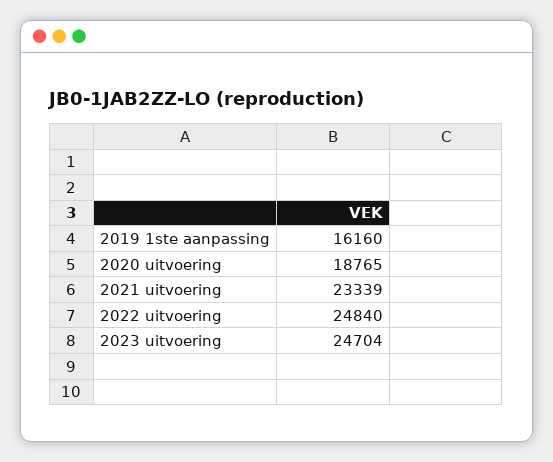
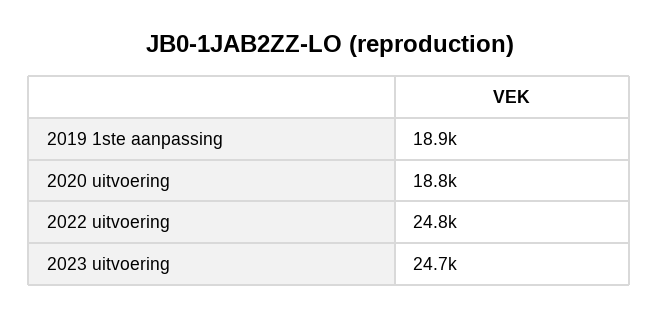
  {
-   "2019 1ste aanpassing": 16160,
+   "2019 1ste aanpassing": 18900,
    "2020 uitvoering": 18765,
-   "2021 uitvoering": 23339,
    "2022 uitvoering": 24840,
    "2023 uitvoering": 24704
  }

